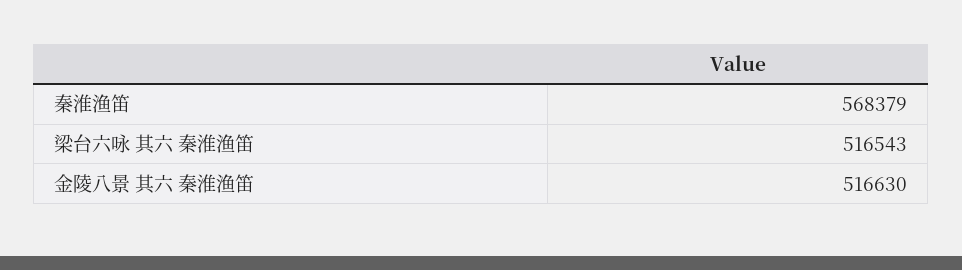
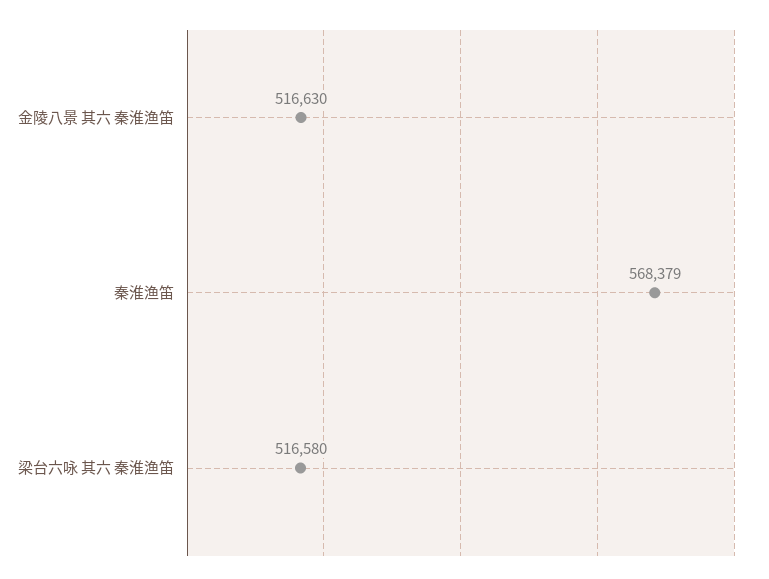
  {
    "秦淮渔笛": 568379,
-   "梁台六咏 其六 秦淮渔笛": 516543,
+   "梁台六咏 其六 秦淮渔笛": 516580,
    "金陵八景 其六 秦淮渔笛": 516630
  }

